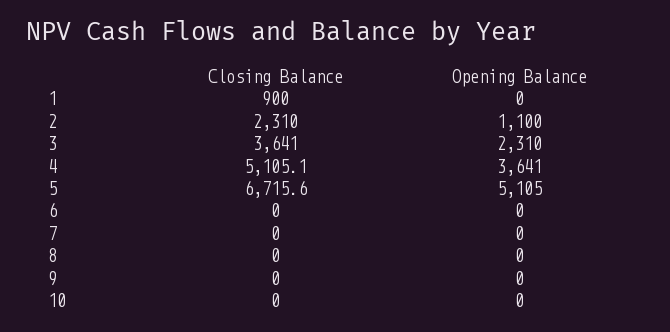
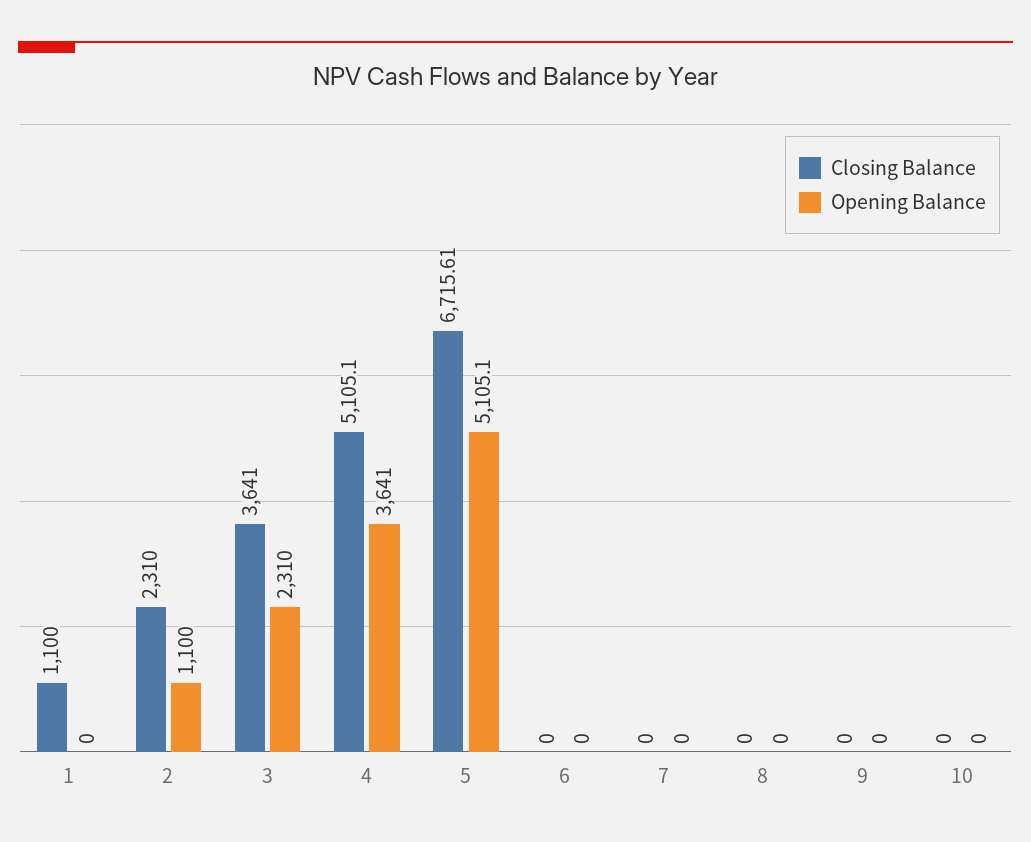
  {
    "Closing Balance": {
-     "1": 900,
+     "1": 1100,
      "2": 2310,
      "3": 3641,
      "4": 5105.1,
      "5": 6715.61,
      "6": 0,
      "7": 0,
      "8": 0,
      "9": 0,
      "10": 0
    },
    "Opening Balance": {
      "1": 0,
      "2": 1100,
      "3": 2310,
      "4": 3641,
      "5": 5105.1,
      "6": 0,
      "7": 0,
      "8": 0,
      "9": 0,
      "10": 0
    }
  }

